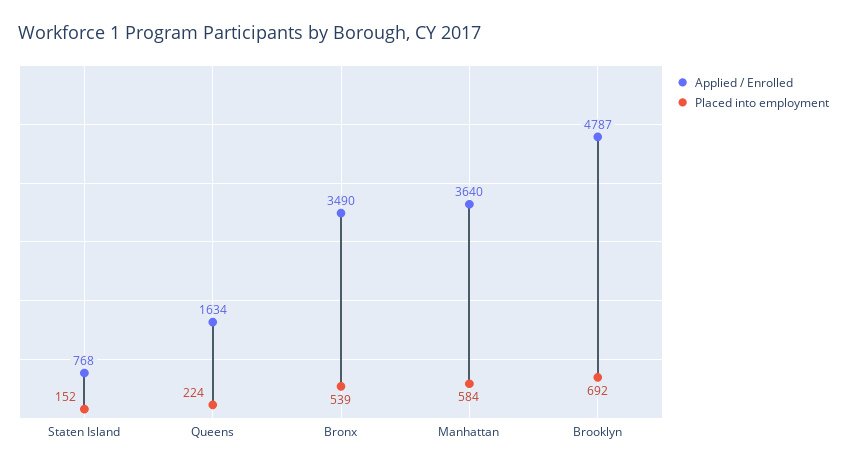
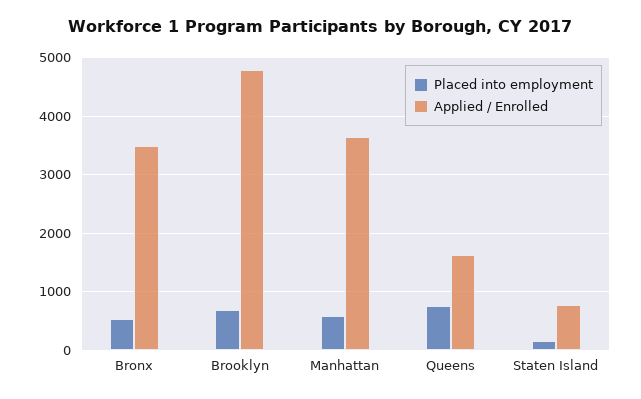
  {
    "Applied / Enrolled": {
      "Staten Island": 768,
      "Queens": 1634,
      "Bronx": 3490,
      "Manhattan": 3640,
      "Brooklyn": 4787
    },
    "Placed into employment": {
      "Staten Island": 152,
-     "Queens": 224,
+     "Queens": 800,
      "Bronx": 539,
      "Manhattan": 584,
      "Brooklyn": 692
    }
  }

